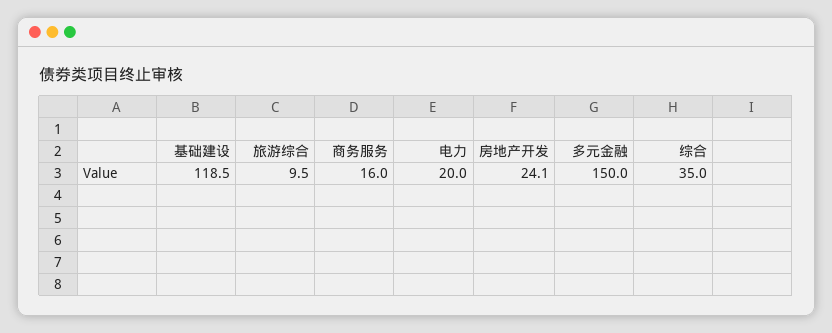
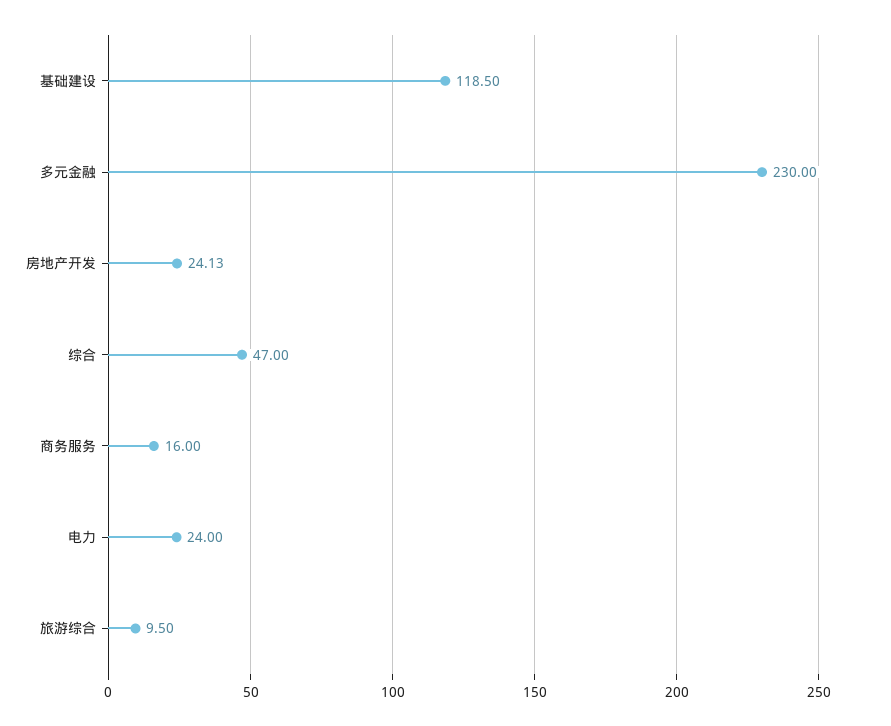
  {
    "基础建设": 118.5,
    "旅游综合": 9.5,
    "商务服务": 16,
-   "电力": 20,
+   "电力": 24,
    "房地产开发": 24.13,
-   "多元金融": 150,
+   "多元金融": 230,
-   "综合": 35
+   "综合": 47
  }

